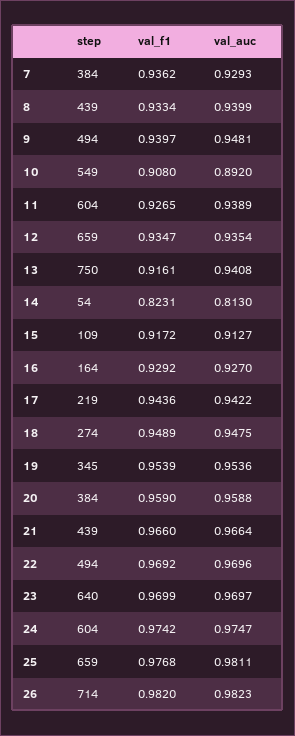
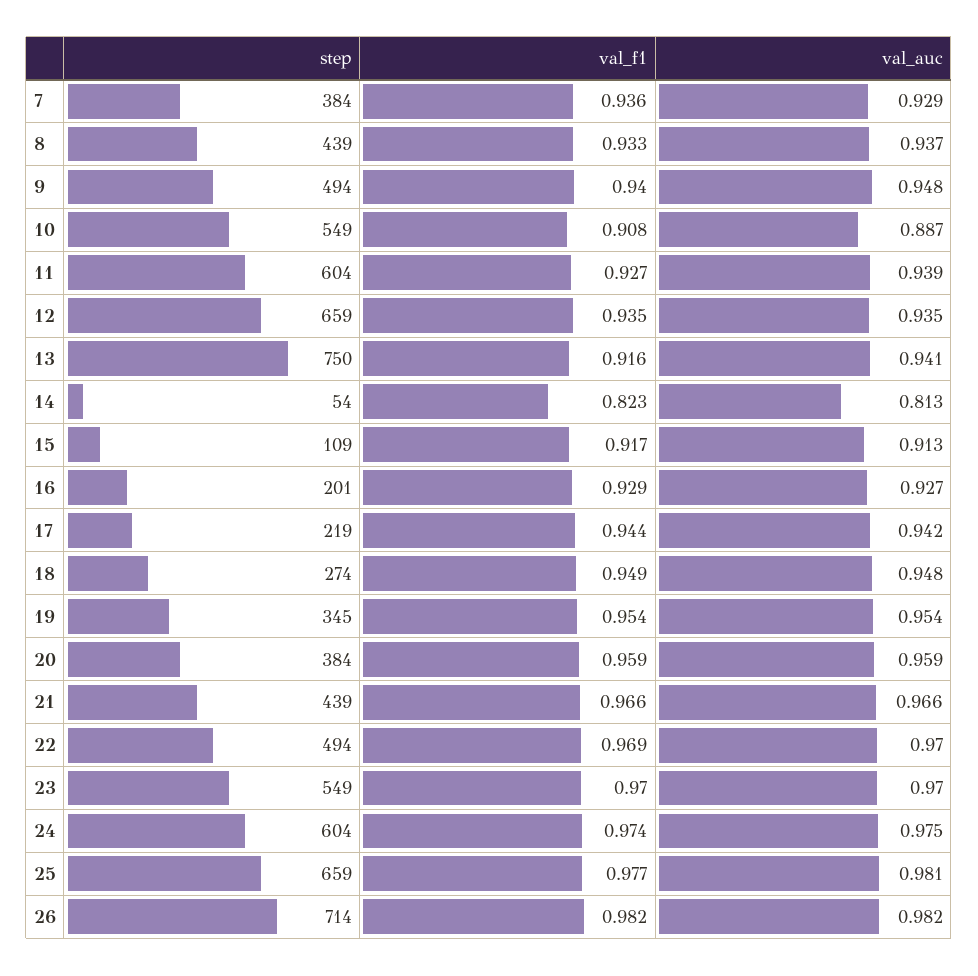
  {
    "step": {
      "7": 384,
      "8": 439,
      "9": 494,
      "10": 549,
      "11": 604,
      "12": 659,
      "13": 750,
      "14": 54,
      "15": 109,
-     "16": 164,
+     "16": 201,
      "17": 219,
      "18": 274,
      "19": 345,
      "20": 384,
      "21": 439,
      "22": 494,
-     "23": 640,
+     "23": 549,
      "24": 604,
      "25": 659,
      "26": 714
    },
    "val_f1": {
      "7": 0.9362,
      "8": 0.9334,
      "9": 0.9397,
      "10": 0.908,
      "11": 0.9265,
      "12": 0.9347,
      "13": 0.9161,
      "14": 0.8231,
      "15": 0.9172,
      "16": 0.9292,
      "17": 0.9436,
      "18": 0.9489,
      "19": 0.9539,
      "20": 0.959,
      "21": 0.966,
      "22": 0.9692,
      "23": 0.9699,
      "24": 0.9742,
      "25": 0.9768,
      "26": 0.982
    },
    "val_auc": {
      "7": 0.9293,
-     "8": 0.9399,
+     "8": 0.937,
      "9": 0.9481,
-     "10": 0.892,
+     "10": 0.887,
      "11": 0.9389,
      "12": 0.9354,
      "13": 0.9408,
      "14": 0.813,
      "15": 0.9127,
      "16": 0.927,
      "17": 0.9422,
      "18": 0.9475,
      "19": 0.9536,
      "20": 0.9588,
      "21": 0.9664,
      "22": 0.9696,
      "23": 0.9697,
      "24": 0.9747,
      "25": 0.9811,
      "26": 0.9823
    }
  }

